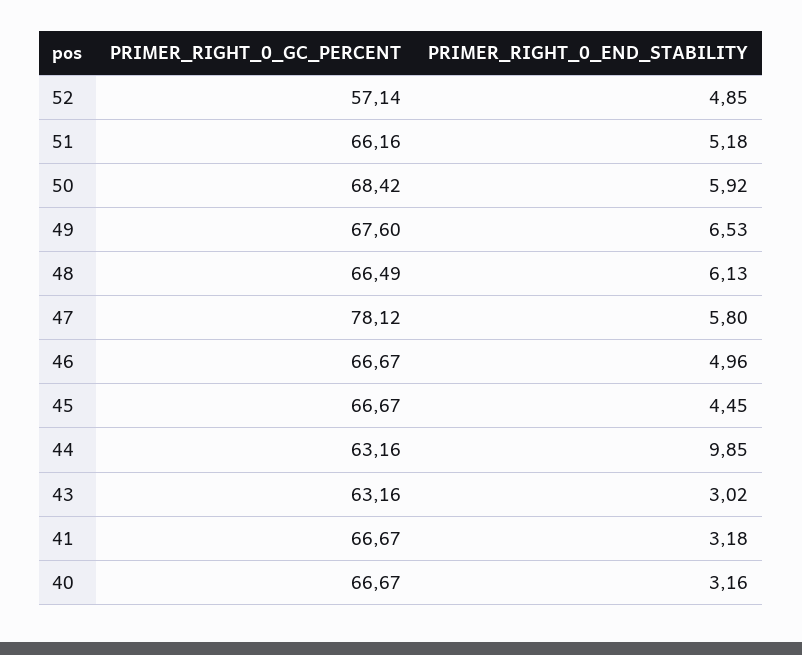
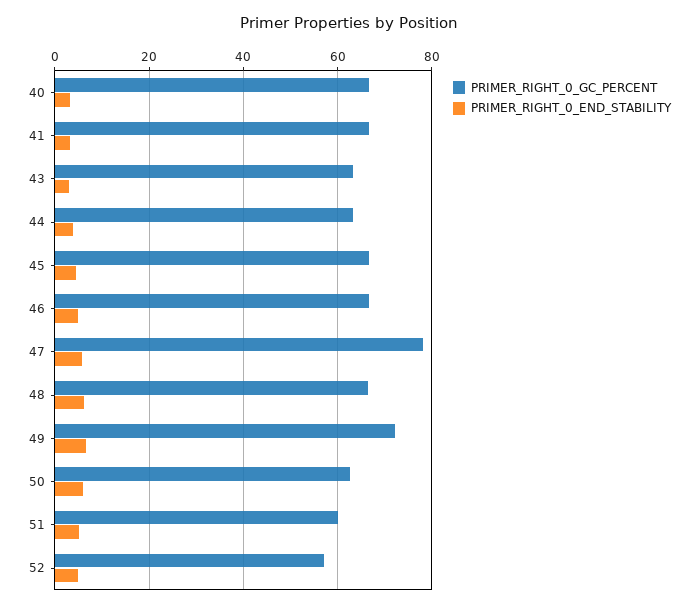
  {
    "PRIMER_RIGHT_0_GC_PERCENT": {
      "52": 57.14,
-     "51": 66.16,
+     "51": 60,
-     "50": 68.42,
+     "50": 62,
-     "49": 67.6,
+     "49": 72,
      "48": 66.49,
      "47": 78.12,
      "46": 66.67,
      "45": 66.67,
      "44": 63.16,
      "43": 63.16,
      "41": 66.67,
      "40": 66.67
    },
    "PRIMER_RIGHT_0_END_STABILITY": {
      "52": 4.85,
      "51": 5.18,
      "50": 5.92,
      "49": 6.53,
      "48": 6.13,
      "47": 5.8,
      "46": 4.96,
      "45": 4.45,
-     "44": 9.85,
+     "44": 4,
      "43": 3.02,
      "41": 3.18,
      "40": 3.16
    }
  }

